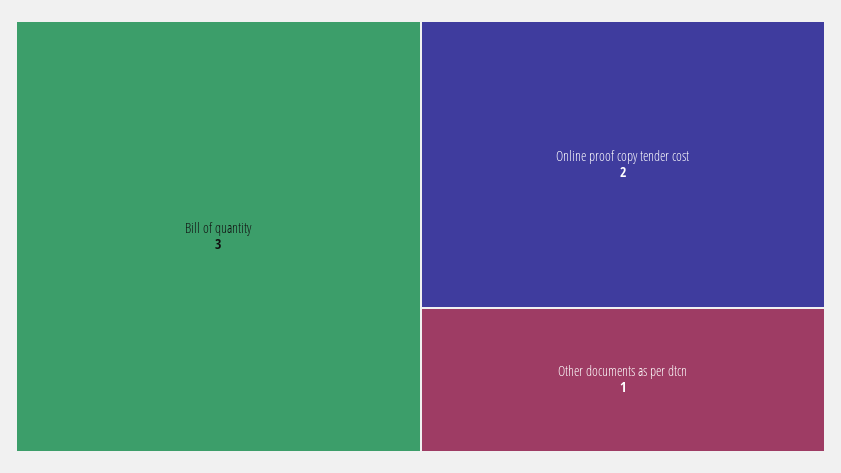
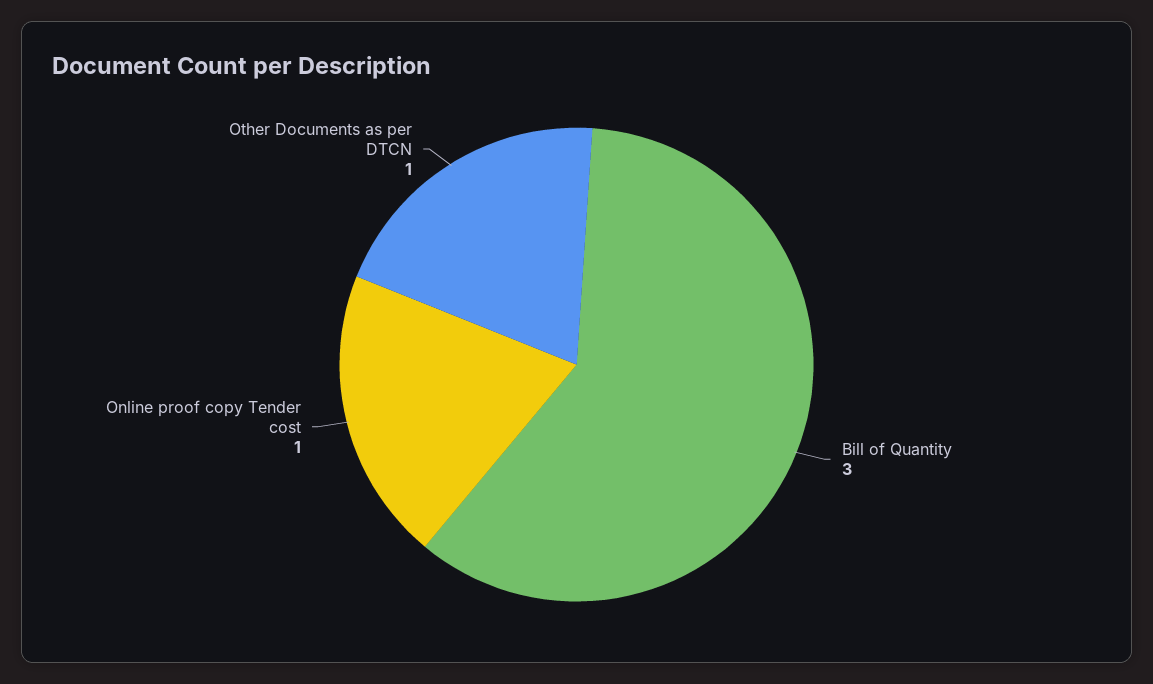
  {
    "Bill of quantity": 3,
-   "Online proof copy tender cost": 2,
+   "Online proof copy tender cost": 1,
    "Other documents as per dtcn": 1
  }

